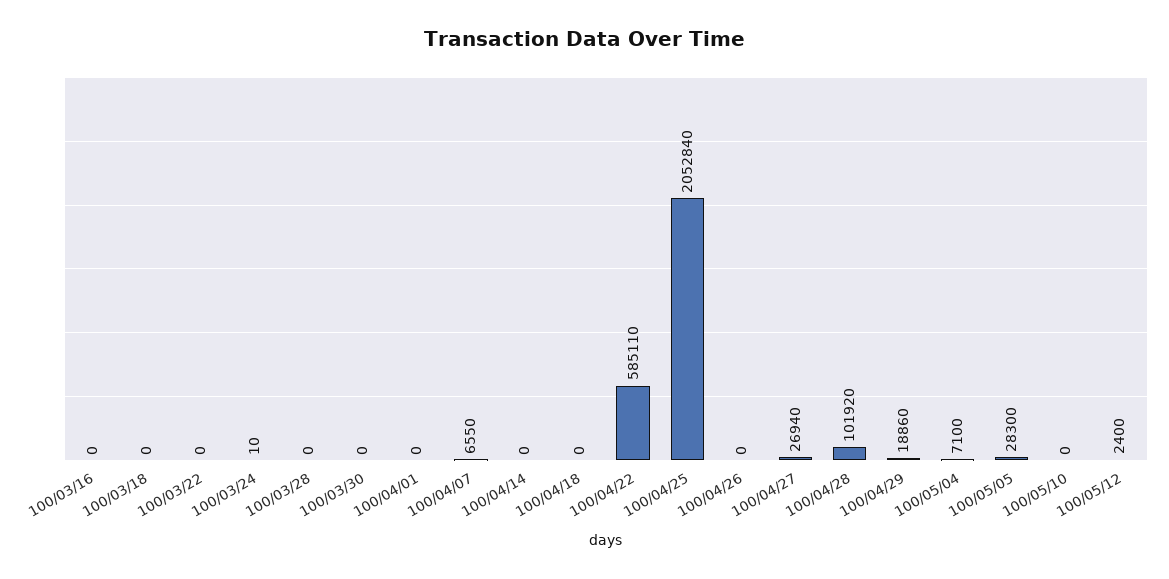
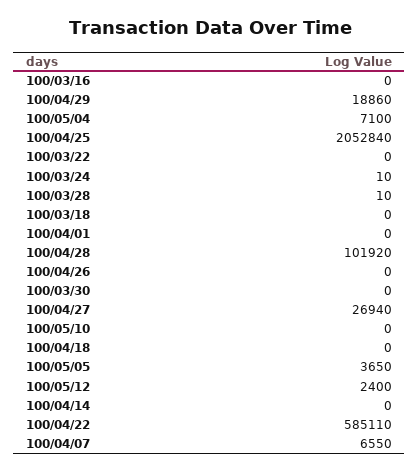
  {
    "100/03/16": 0,
    "100/03/18": 0,
    "100/03/22": 0,
    "100/03/24": 10,
-   "100/03/28": 0,
+   "100/03/28": 10,
    "100/03/30": 0,
    "100/04/01": 0,
    "100/04/07": 6550,
    "100/04/14": 0,
    "100/04/18": 0,
    "100/04/22": 585110,
    "100/04/25": 2052840,
    "100/04/26": 0,
    "100/04/27": 26940,
    "100/04/28": 101920,
    "100/04/29": 18860,
    "100/05/04": 7100,
-   "100/05/05": 28300,
+   "100/05/05": 3650,
    "100/05/10": 0,
    "100/05/12": 2400
  }

